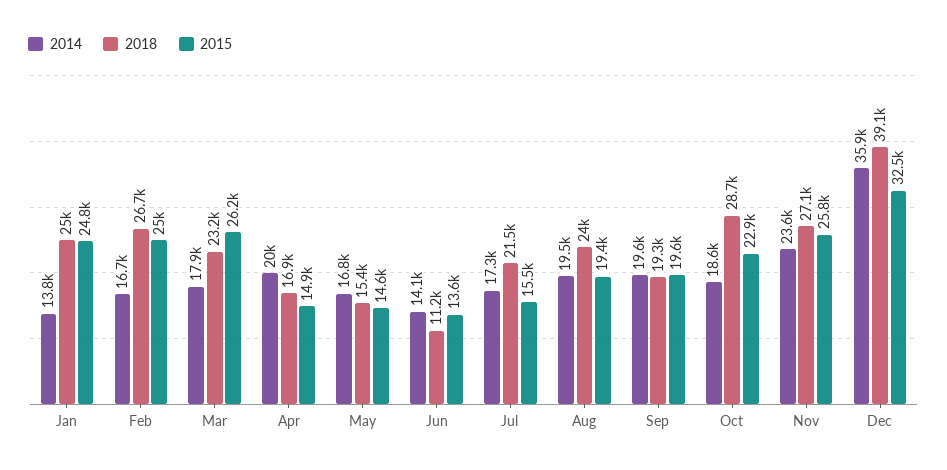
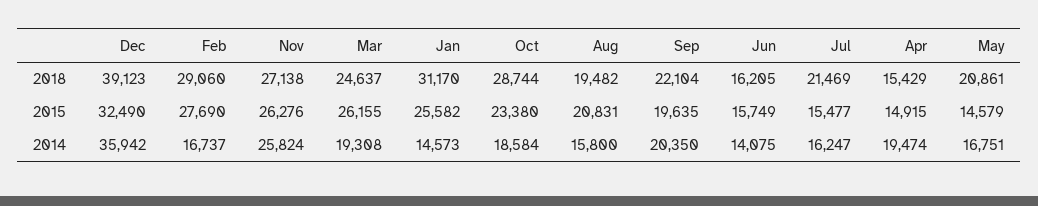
  {
    "2014": {
-     "Jan": 13800,
+     "Jan": 14573,
      "Feb": 16737,
-     "Mar": 17900,
+     "Mar": 19308,
-     "Apr": 20000,
+     "Apr": 19474,
      "May": 16751,
      "Jun": 14075,
-     "Jul": 17300,
+     "Jul": 16247,
-     "Aug": 19500,
+     "Aug": 15800,
-     "Sep": 19600,
+     "Sep": 20350,
      "Oct": 18584,
-     "Nov": 23600,
+     "Nov": 25824,
      "Dec": 35942
    },
    "2018": {
-     "Jan": 25000,
+     "Jan": 31170,
-     "Feb": 26700,
+     "Feb": 29060,
-     "Mar": 23200,
+     "Mar": 24637,
-     "Apr": 16900,
+     "Apr": 15429,
-     "May": 15400,
+     "May": 20861,
-     "Jun": 11200,
+     "Jun": 16205,
      "Jul": 21469,
-     "Aug": 24000,
+     "Aug": 19482,
-     "Sep": 19300,
+     "Sep": 22104,
      "Oct": 28744,
      "Nov": 27138,
      "Dec": 39123
    },
    "2015": {
-     "Jan": 24800,
+     "Jan": 25582,
-     "Feb": 25000,
+     "Feb": 27690,
      "Mar": 26155,
      "Apr": 14915,
      "May": 14579,
-     "Jun": 13600,
+     "Jun": 15749,
      "Jul": 15477,
-     "Aug": 19400,
+     "Aug": 20831,
      "Sep": 19635,
-     "Oct": 22900,
+     "Oct": 23380,
-     "Nov": 25800,
+     "Nov": 26276,
      "Dec": 32490
    }
  }

